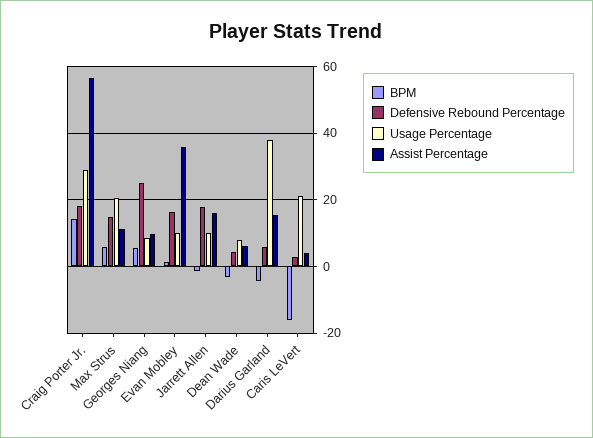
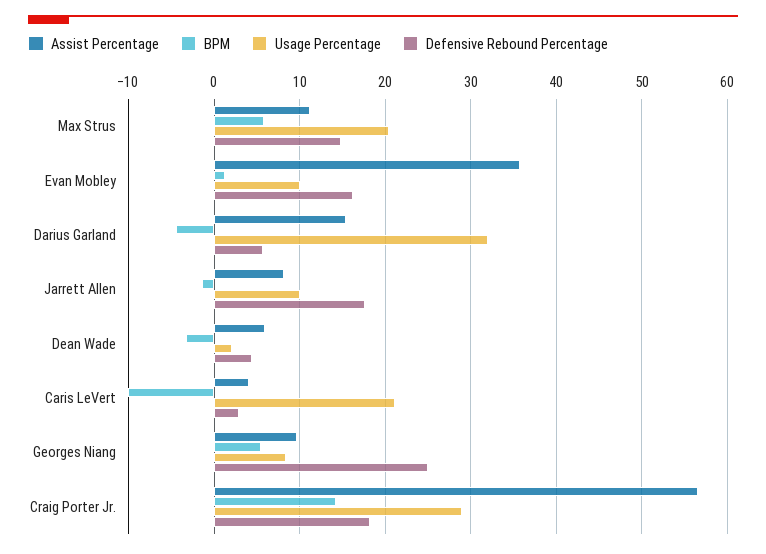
  {
    "BPM": {
      "Craig Porter Jr.": 14,
      "Max Strus": 6,
      "Georges Niang": 6,
      "Evan Mobley": 1,
      "Jarrett Allen": -1,
      "Dean Wade": -3,
      "Darius Garland": -5,
-     "Caris LeVert": -16
+     "Caris LeVert": -10
    },
    "Defensive Rebound Percentage": {
      "Craig Porter Jr.": 18,
      "Max Strus": 15,
      "Georges Niang": 25,
      "Evan Mobley": 16,
      "Jarrett Allen": 18,
      "Dean Wade": 4,
      "Darius Garland": 6,
      "Caris LeVert": 3
    },
    "Usage Percentage": {
      "Craig Porter Jr.": 29,
      "Max Strus": 20,
      "Georges Niang": 8,
      "Evan Mobley": 10,
      "Jarrett Allen": 10,
-     "Dean Wade": 8,
+     "Dean Wade": 2,
-     "Darius Garland": 38,
+     "Darius Garland": 32,
      "Caris LeVert": 21
    },
    "Assist Percentage": {
      "Craig Porter Jr.": 57,
      "Max Strus": 11,
      "Georges Niang": 10,
      "Evan Mobley": 36,
-     "Jarrett Allen": 16,
+     "Jarrett Allen": 8,
      "Dean Wade": 6,
      "Darius Garland": 15,
      "Caris LeVert": 4
    }
  }

